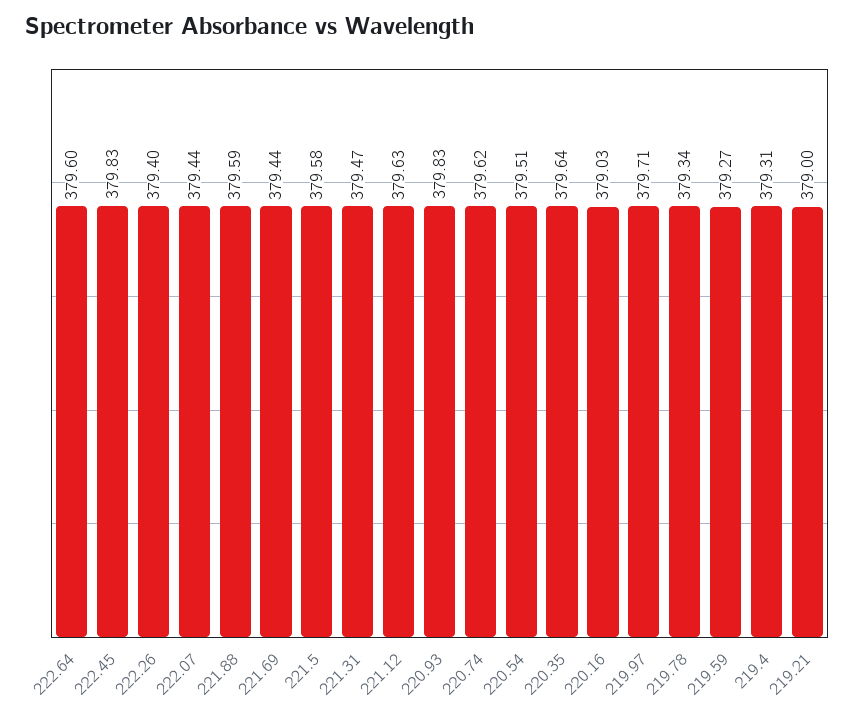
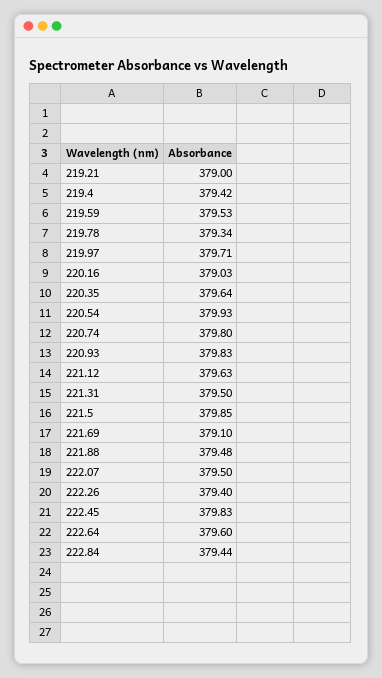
  {
    "222.64": 379.6,
    "222.45": 379.83,
    "222.26": 379.4,
-   "222.07": 379.44,
+   "222.07": 379.5,
-   "221.88": 379.59,
+   "221.88": 379.48,
-   "221.69": 379.44,
+   "221.69": 379.1,
-   "221.5": 379.58,
+   "221.5": 379.85,
-   "221.31": 379.47,
+   "221.31": 379.5,
    "221.12": 379.63,
    "220.93": 379.83,
-   "220.74": 379.62,
+   "220.74": 379.8,
-   "220.54": 379.51,
+   "220.54": 379.93,
    "220.35": 379.64,
    "220.16": 379.03,
    "219.97": 379.71,
    "219.78": 379.34,
-   "219.59": 379.27,
+   "219.59": 379.53,
-   "219.4": 379.31,
+   "219.4": 379.42,
-   "219.21": 379
+   "219.21": 379,
+   "222.84": 379.44
  }

